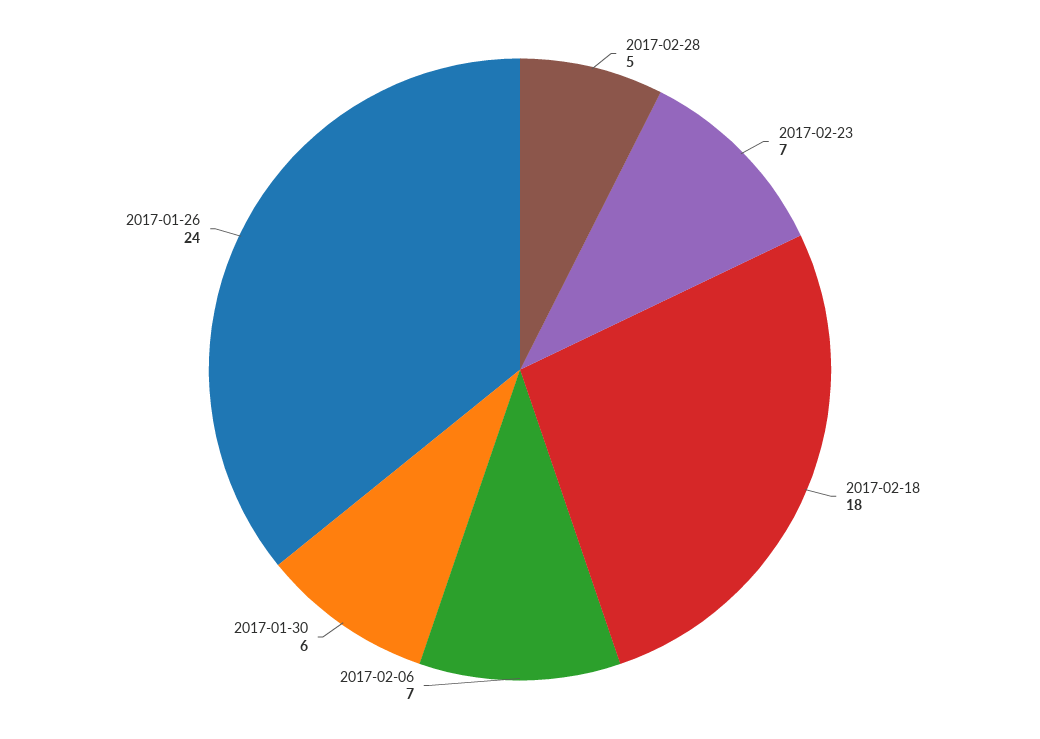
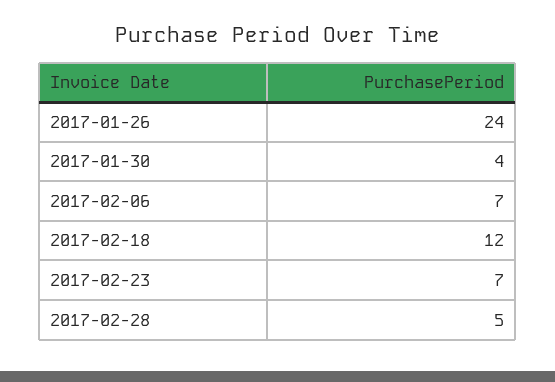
  {
    "2017-02-28": 5,
    "2017-02-23": 7,
-   "2017-02-18": 18,
+   "2017-02-18": 12,
    "2017-02-06": 7,
-   "2017-01-30": 6,
+   "2017-01-30": 4,
    "2017-01-26": 24
  }

